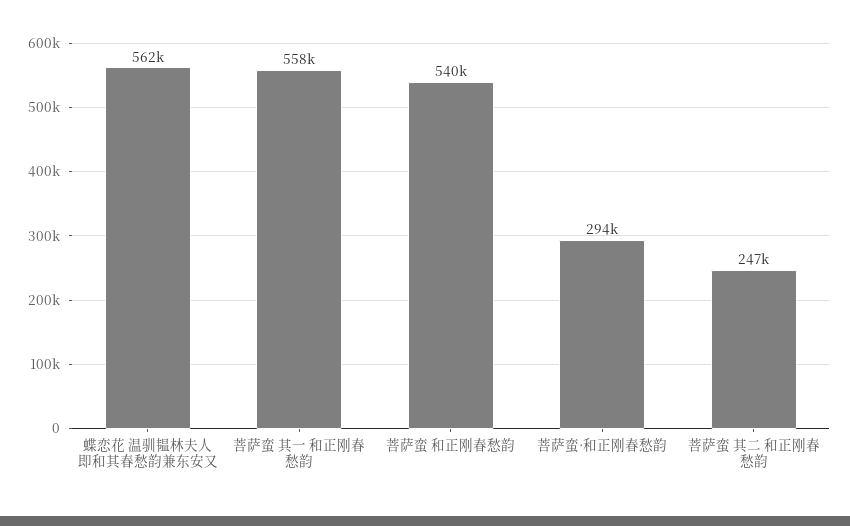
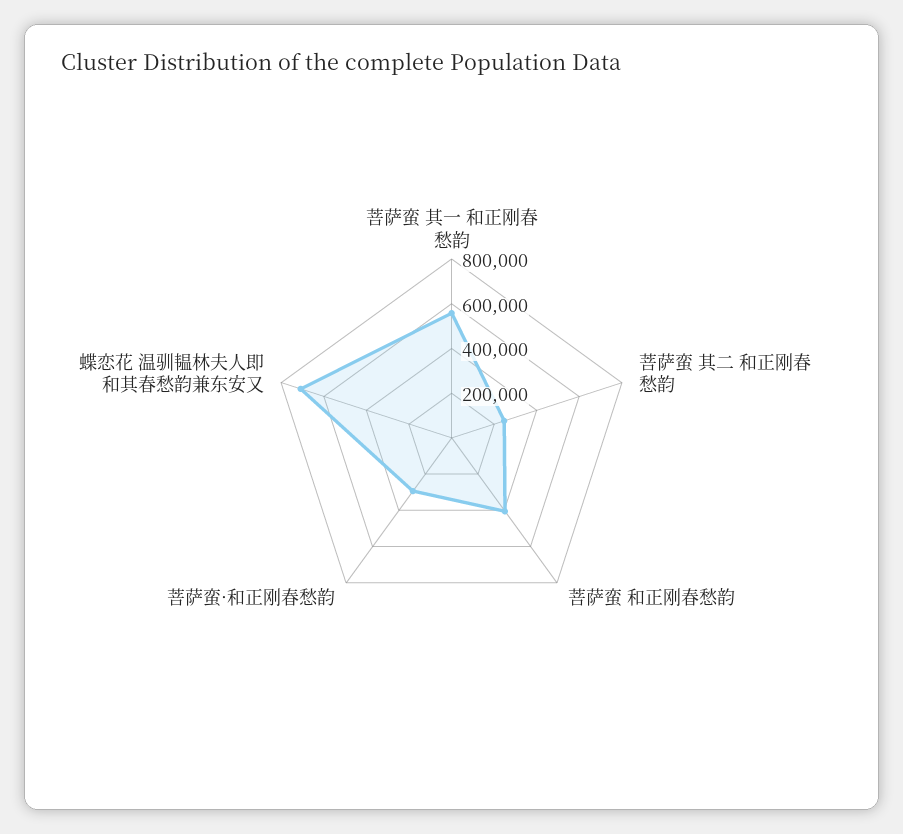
  {
-   "蝶恋花 温驯韫林夫人即和其春愁韵兼东安又": 562000,
+   "蝶恋花 温驯韫林夫人即和其春愁韵兼东安又": 700000,
    "菩萨蛮 其一 和正刚春愁韵": 558000,
-   "菩萨蛮 和正刚春愁韵": 540000,
+   "菩萨蛮 和正刚春愁韵": 400000,
    "菩萨蛮·和正刚春愁韵": 294000,
    "菩萨蛮 其二 和正刚春愁韵": 247000
  }

